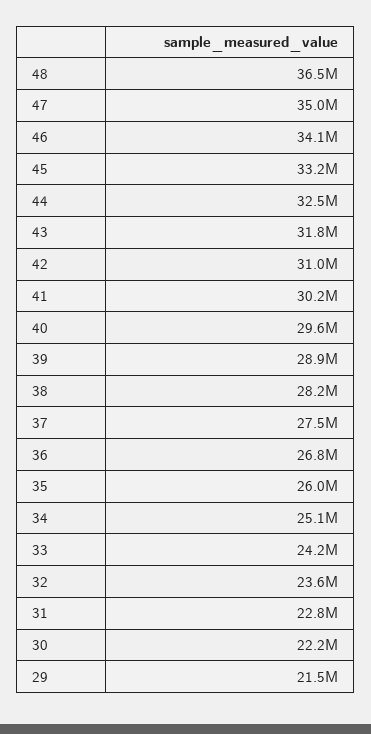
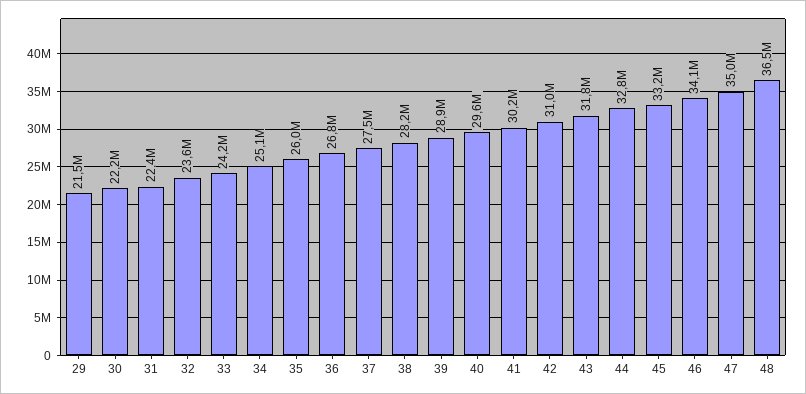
  {
    "48": 36500000,
    "47": 35000000,
    "46": 34100000,
    "45": 33200000,
-   "44": 32500000,
+   "44": 32800000,
    "43": 31800000,
    "42": 31000000,
    "41": 30200000,
    "40": 29600000,
    "39": 28900000,
    "38": 28200000,
    "37": 27500000,
    "36": 26800000,
    "35": 26000000,
    "34": 25100000,
    "33": 24200000,
    "32": 23600000,
-   "31": 22800000,
+   "31": 22400000,
    "30": 22200000,
    "29": 21500000
  }

